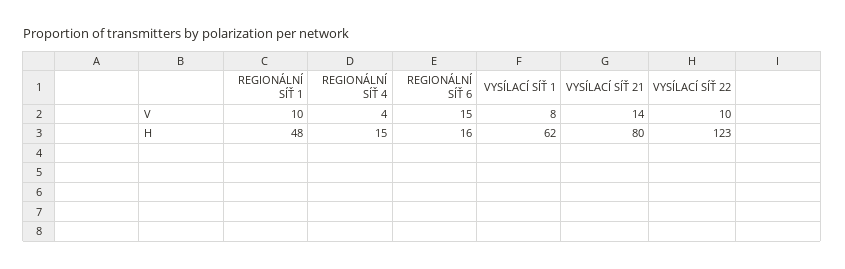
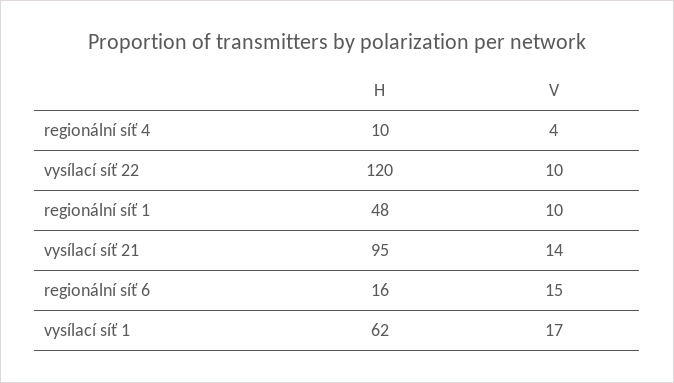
  {
    "REGIONÁLNÍ SÍŤ 1": {
      "V": 10,
      "H": 48
    },
    "REGIONÁLNÍ SÍŤ 4": {
      "V": 4,
-     "H": 15
+     "H": 10
    },
    "REGIONÁLNÍ SÍŤ 6": {
      "V": 15,
      "H": 16
    },
    "VYSÍLACÍ SÍŤ 1": {
-     "V": 8,
+     "V": 17,
      "H": 62
    },
    "VYSÍLACÍ SÍŤ 21": {
      "V": 14,
-     "H": 80
+     "H": 95
    },
    "VYSÍLACÍ SÍŤ 22": {
      "V": 10,
-     "H": 123
+     "H": 120
    }
  }

